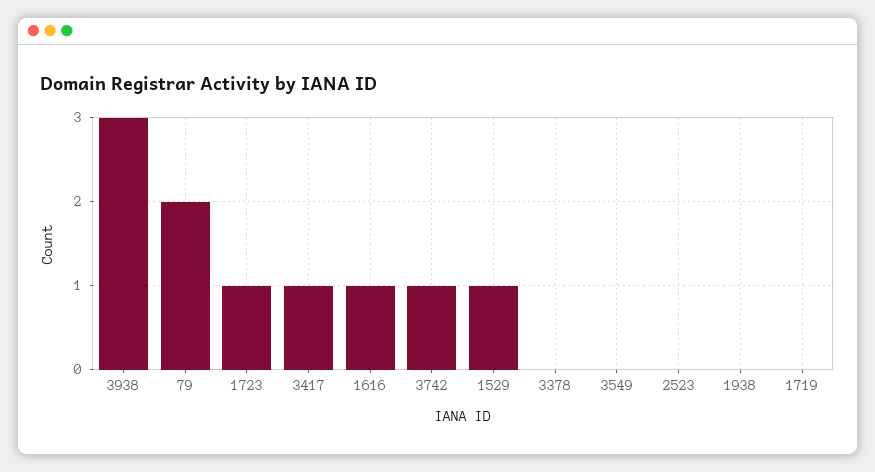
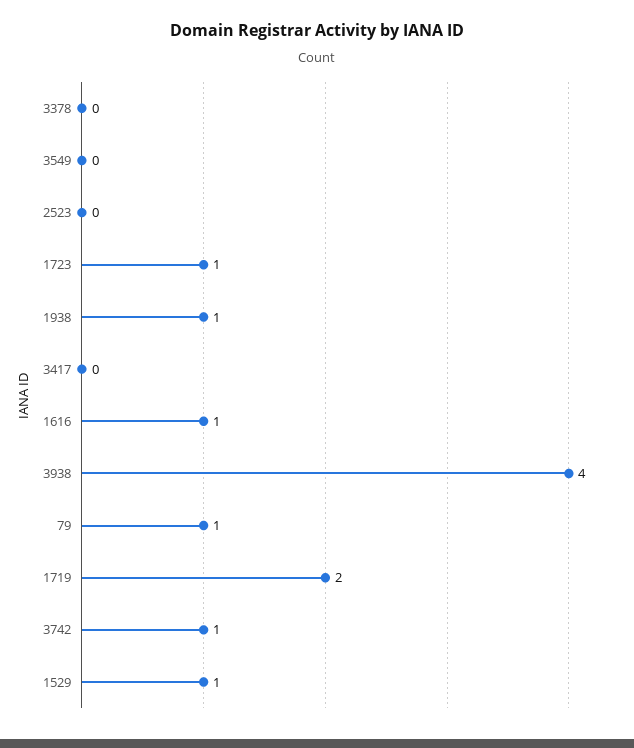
  {
-   "3938": 3,
+   "3938": 4,
-   "79": 2,
+   "79": 1,
    "1723": 1,
-   "3417": 1,
+   "3417": 0,
    "1616": 1,
    "3742": 1,
    "1529": 1,
    "3378": 0,
    "3549": 0,
    "2523": 0,
-   "1938": 0,
+   "1938": 1,
-   "1719": 0
+   "1719": 2
  }

